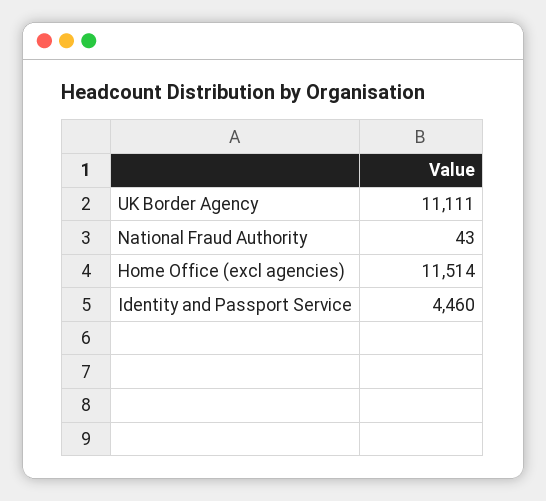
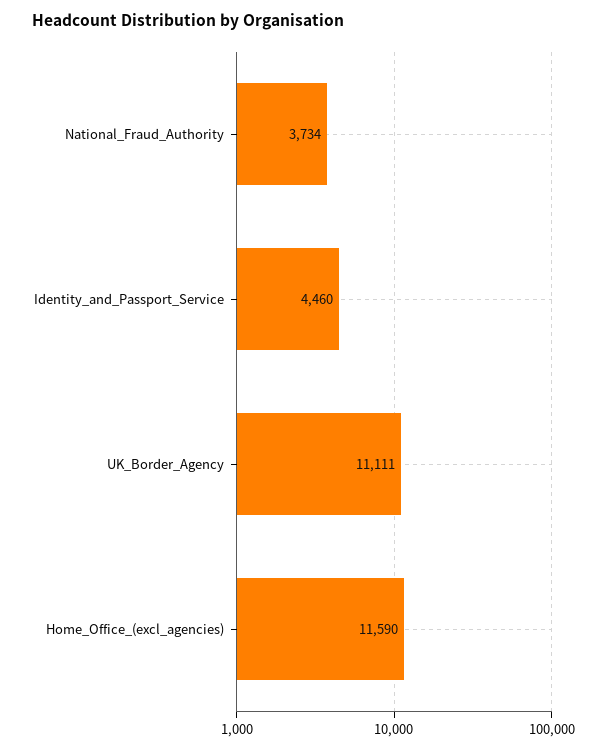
  {
    "UK Border Agency": 11111,
-   "National Fraud Authority": 43,
+   "National Fraud Authority": 3734,
-   "Home Office (excl agencies)": 11514,
+   "Home Office (excl agencies)": 11590,
    "Identity and Passport Service": 4460
  }

